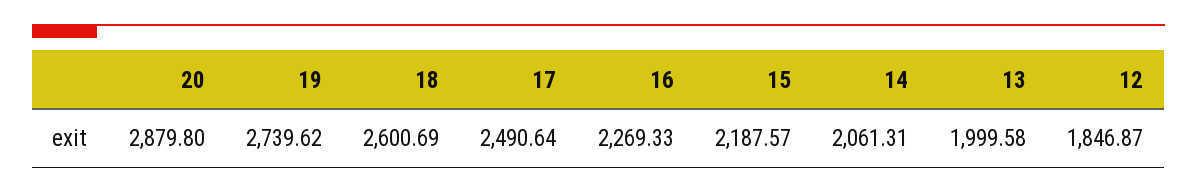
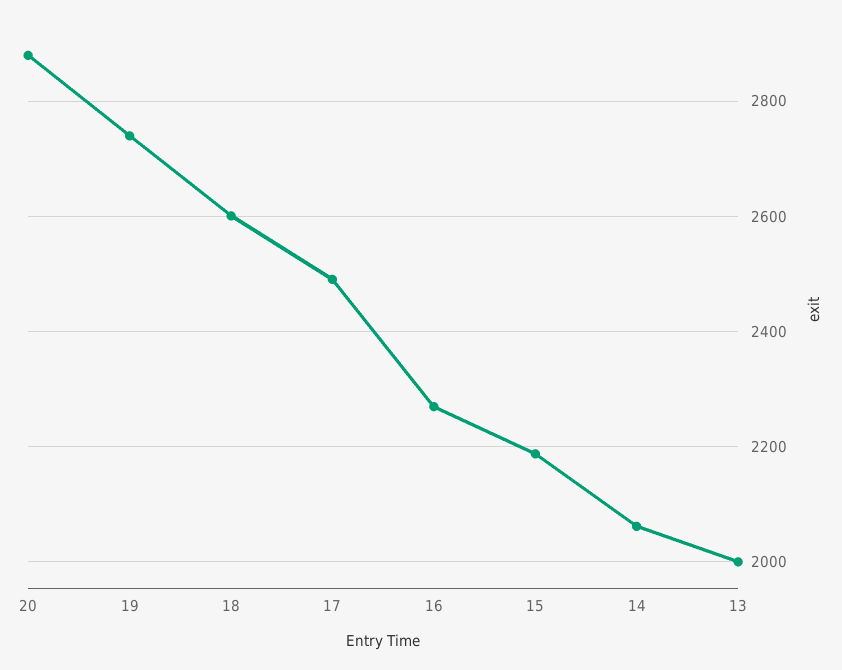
  {
    "20": 2879.8,
    "19": 2739.62,
    "18": 2600.69,
    "17": 2490.64,
    "16": 2269.33,
    "15": 2187.57,
    "14": 2061.31,
-   "13": 1999.58,
+   "13": 1999.58
-   "12": 1846.87
  }

